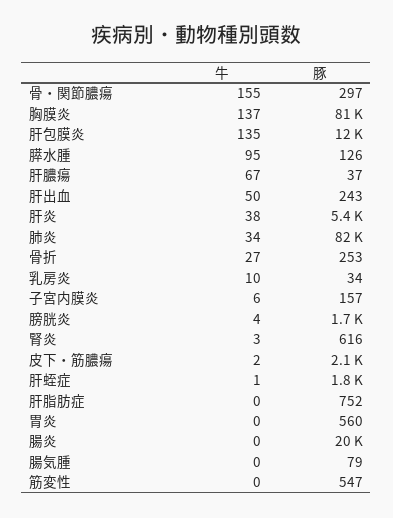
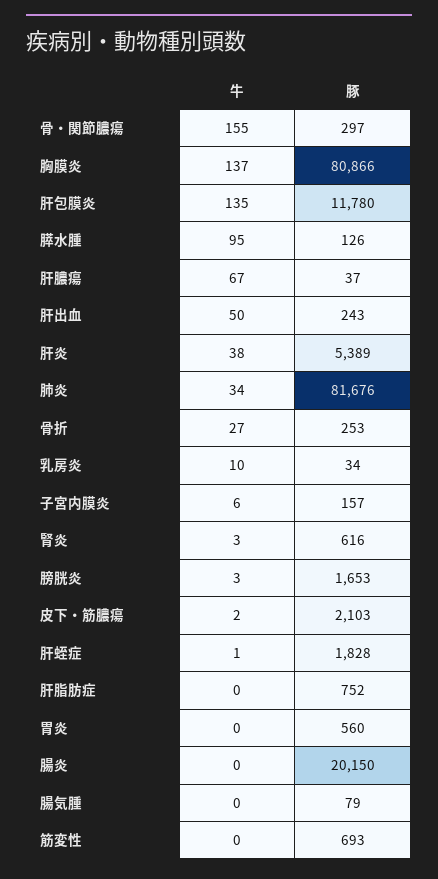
  {
    "牛": {
      "骨・関節膿瘍": 155,
      "胸膜炎": 137,
      "肝包膜炎": 135,
      "膵水腫": 95,
      "肝膿瘍": 67,
      "肝出血": 50,
      "肝炎": 38,
      "肺炎": 34,
      "骨折": 27,
      "乳房炎": 10,
      "子宮内膜炎": 6,
-     "膀胱炎": 4,
+     "膀胱炎": 3,
      "腎炎": 3,
      "皮下・筋膿瘍": 2,
      "肝蛭症": 1,
      "肝脂肪症": 0,
      "胃炎": 0,
      "腸炎": 0,
      "腸気腫": 0,
      "筋変性": 0
    },
    "豚": {
      "骨・関節膿瘍": 297,
      "胸膜炎": 80866,
      "肝包膜炎": 11780,
      "膵水腫": 126,
      "肝膿瘍": 37,
      "肝出血": 243,
      "肝炎": 5389,
      "肺炎": 81676,
      "骨折": 253,
      "乳房炎": 34,
      "子宮内膜炎": 157,
      "膀胱炎": 1653,
      "腎炎": 616,
      "皮下・筋膿瘍": 2103,
      "肝蛭症": 1828,
      "肝脂肪症": 752,
      "胃炎": 560,
      "腸炎": 20150,
      "腸気腫": 79,
-     "筋変性": 547
+     "筋変性": 693
    }
  }

